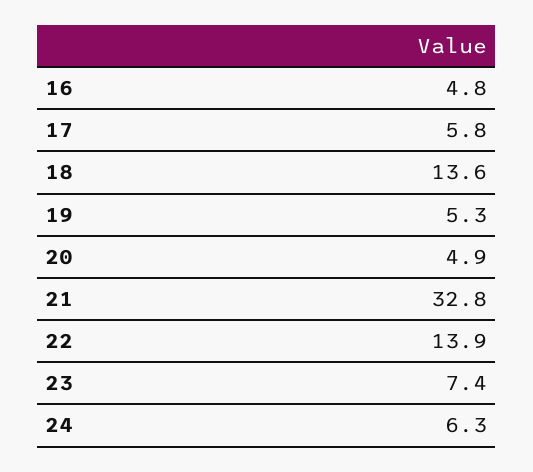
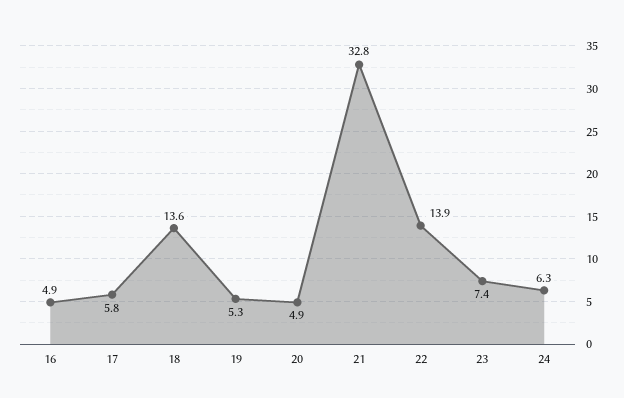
  {
-   "16": 4.8,
+   "16": 4.9,
    "17": 5.8,
    "18": 13.6,
    "19": 5.3,
    "20": 4.9,
    "21": 32.8,
    "22": 13.9,
    "23": 7.4,
    "24": 6.3
  }

